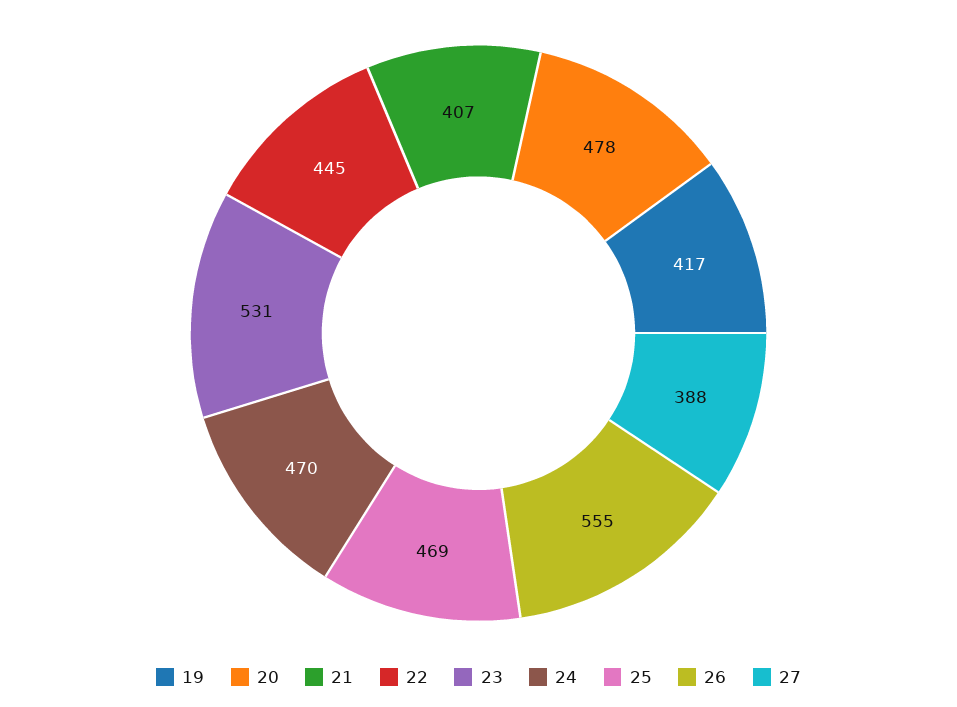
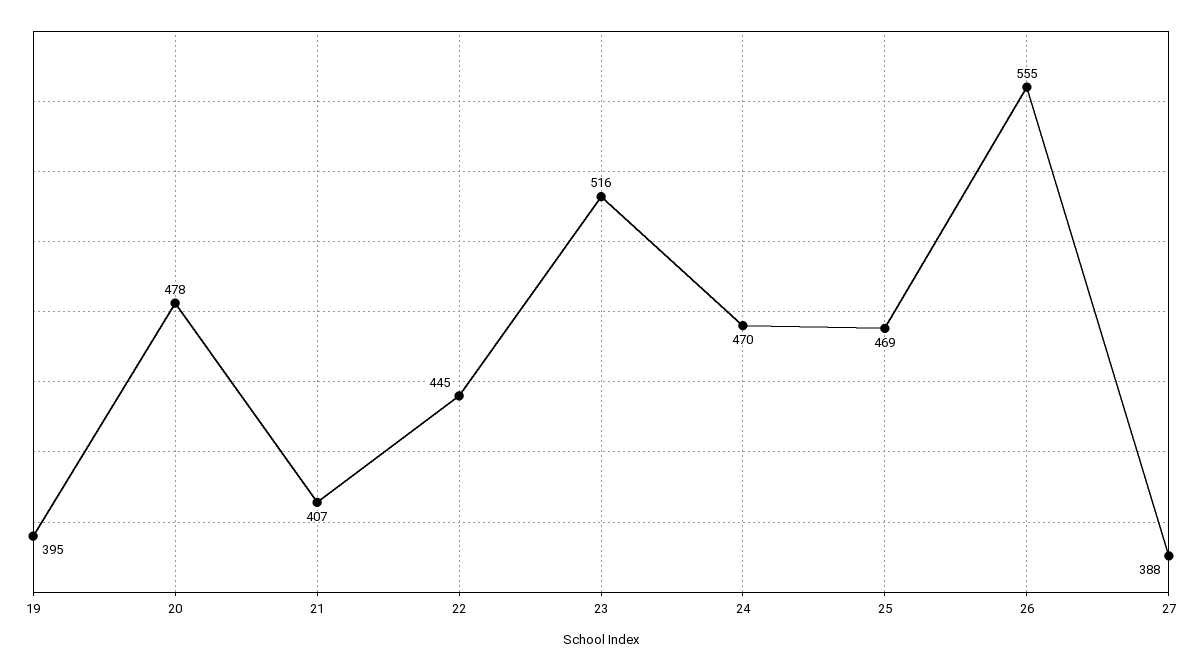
  {
-   "19": 417,
+   "19": 395,
    "20": 478,
    "21": 407,
    "22": 445,
-   "23": 531,
+   "23": 516,
    "24": 470,
    "25": 469,
    "26": 555,
    "27": 388
  }

